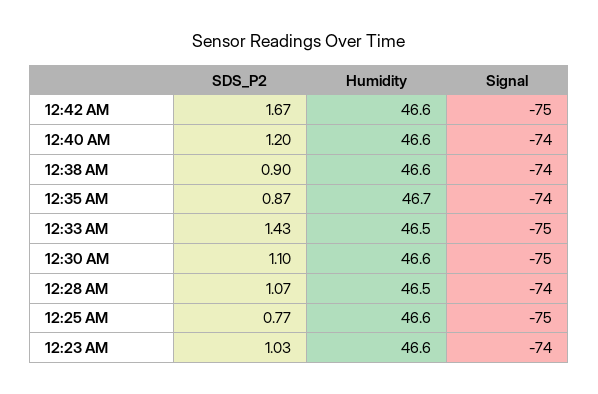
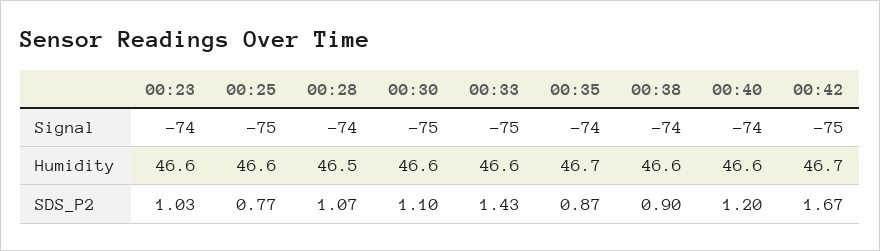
  {
    "SDS_P2": {
      "12:42 AM": 1.67,
      "12:40 AM": 1.2,
      "12:38 AM": 0.9,
      "12:35 AM": 0.87,
      "12:33 AM": 1.43,
      "12:30 AM": 1.1,
      "12:28 AM": 1.07,
      "12:25 AM": 0.77,
      "12:23 AM": 1.03
    },
    "Humidity": {
-     "12:42 AM": 46.6,
+     "12:42 AM": 46.7,
      "12:40 AM": 46.6,
      "12:38 AM": 46.6,
      "12:35 AM": 46.7,
-     "12:33 AM": 46.5,
+     "12:33 AM": 46.6,
      "12:30 AM": 46.6,
      "12:28 AM": 46.5,
      "12:25 AM": 46.6,
      "12:23 AM": 46.6
    },
    "Signal": {
      "12:42 AM": -75,
      "12:40 AM": -74,
      "12:38 AM": -74,
      "12:35 AM": -74,
      "12:33 AM": -75,
      "12:30 AM": -75,
      "12:28 AM": -74,
      "12:25 AM": -75,
      "12:23 AM": -74
    }
  }

